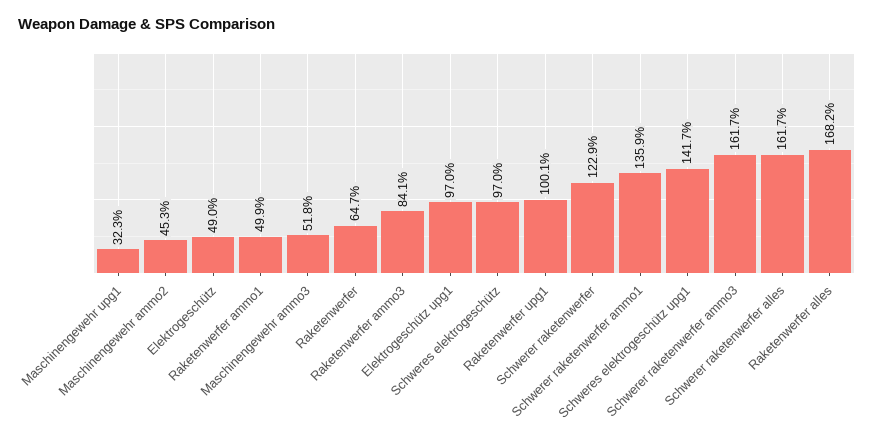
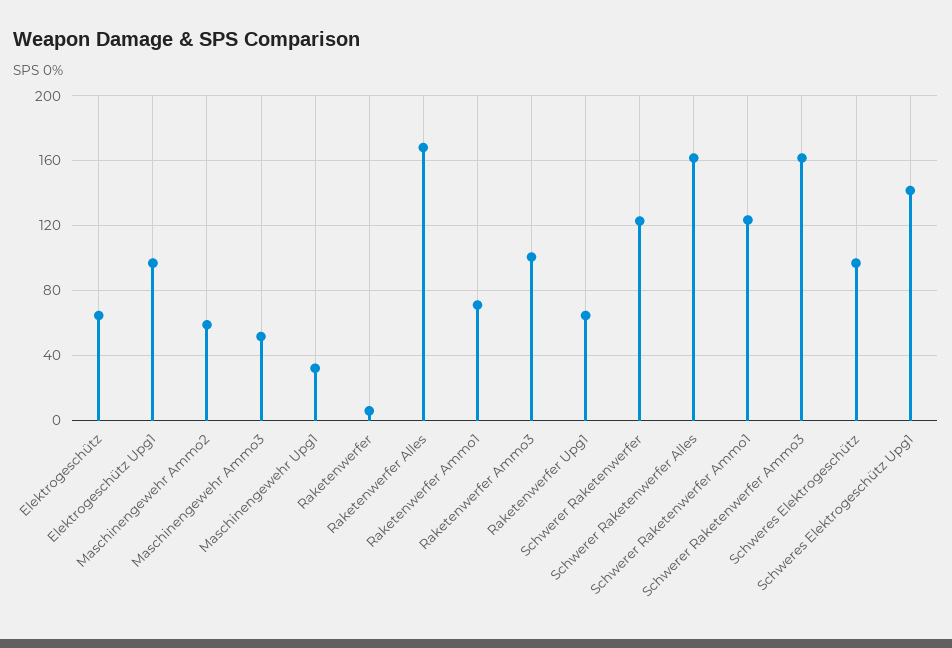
  {
    "Maschinengewehr upg1": 32.3,
-   "Maschinengewehr ammo2": 45.3,
+   "Maschinengewehr ammo2": 60,
-   "Elektrogeschütz": 49,
+   "Elektrogeschütz": 65,
-   "Raketenwerfer ammo1": 49.9,
+   "Raketenwerfer ammo1": 70,
    "Maschinengewehr ammo3": 51.8,
-   "Raketenwerfer": 64.7,
+   "Raketenwerfer": 5,
-   "Raketenwerfer ammo3": 84.1,
+   "Raketenwerfer ammo3": 100,
    "Elektrogeschütz upg1": 97,
    "Schweres elektrogeschütz": 97,
-   "Raketenwerfer upg1": 100.1,
+   "Raketenwerfer upg1": 65,
    "Schwerer raketenwerfer": 122.9,
-   "Schwerer raketenwerfer ammo1": 135.9,
+   "Schwerer raketenwerfer ammo1": 125,
    "Schweres elektrogeschütz upg1": 141.7,
    "Schwerer raketenwerfer ammo3": 161.7,
    "Schwerer raketenwerfer alles": 161.7,
    "Raketenwerfer alles": 168.2
  }

